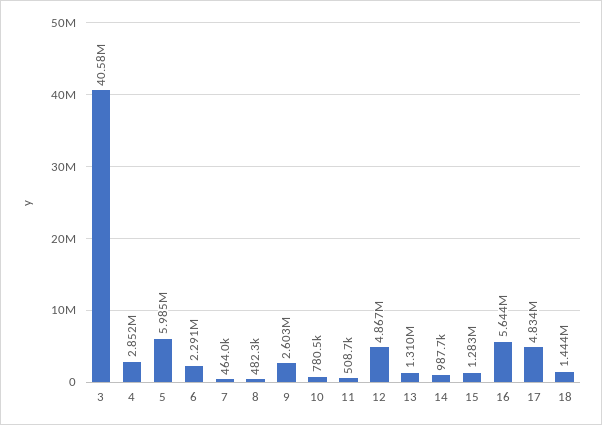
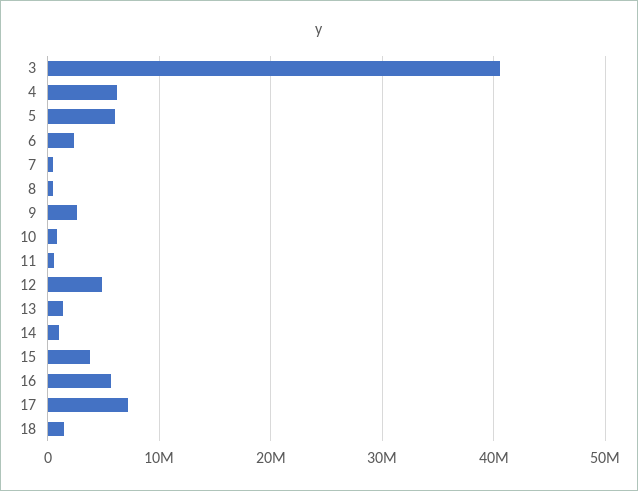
  {
    "3": 40580000,
-   "4": 2852000,
+   "4": 6000000,
    "5": 5985000,
    "6": 2291000,
    "7": 464000,
    "8": 482300,
    "9": 2603000,
    "10": 780500,
    "11": 508700,
    "12": 4867000,
    "13": 1310000,
    "14": 987700,
-   "15": 1283000,
+   "15": 4000000,
    "16": 5644000,
-   "17": 4834000,
+   "17": 7000000,
    "18": 1444000
  }

